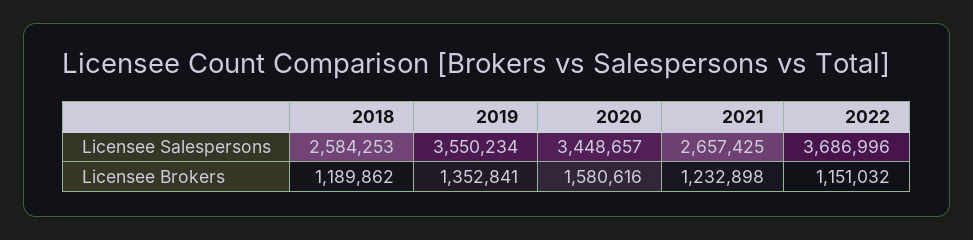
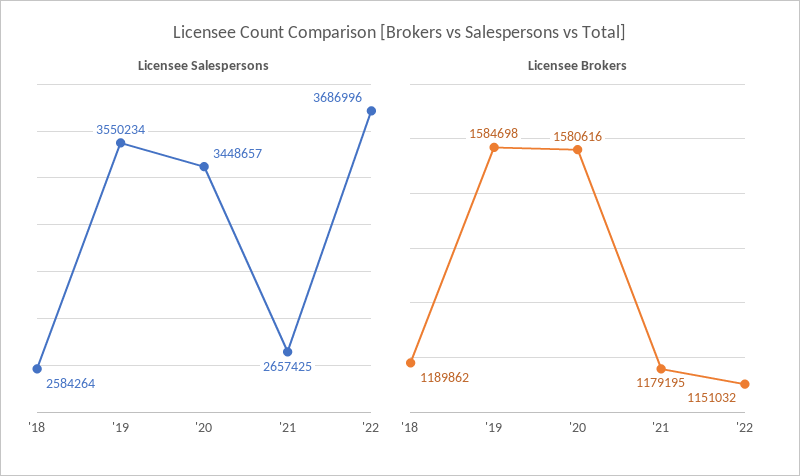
  {
    "Licensee Salespersons": {
-     "2018": 2584253,
+     "2018": 2584264,
      "2019": 3550234,
      "2020": 3448657,
      "2021": 2657425,
      "2022": 3686996
    },
    "Licensee Brokers": {
      "2018": 1189862,
-     "2019": 1352841,
+     "2019": 1584698,
      "2020": 1580616,
-     "2021": 1232898,
+     "2021": 1179195,
      "2022": 1151032
    }
  }

